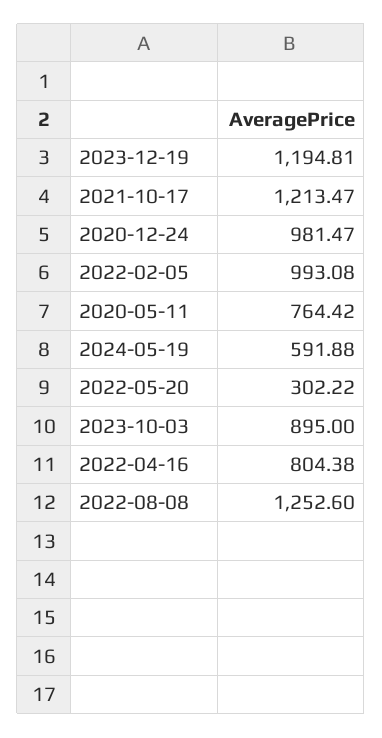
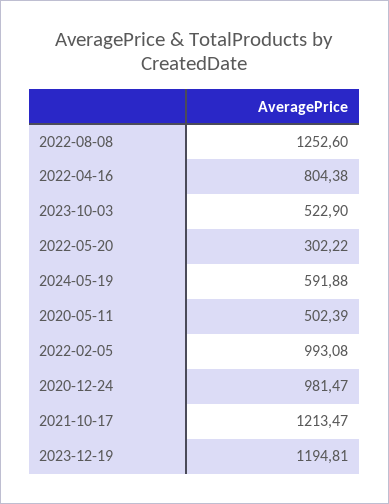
  {
    "2023-12-19": 1194.81,
    "2021-10-17": 1213.47,
    "2020-12-24": 981.47,
    "2022-02-05": 993.08,
-   "2020-05-11": 764.42,
+   "2020-05-11": 502.39,
    "2024-05-19": 591.88,
    "2022-05-20": 302.22,
-   "2023-10-03": 895,
+   "2023-10-03": 522.9,
    "2022-04-16": 804.38,
    "2022-08-08": 1252.6
  }

